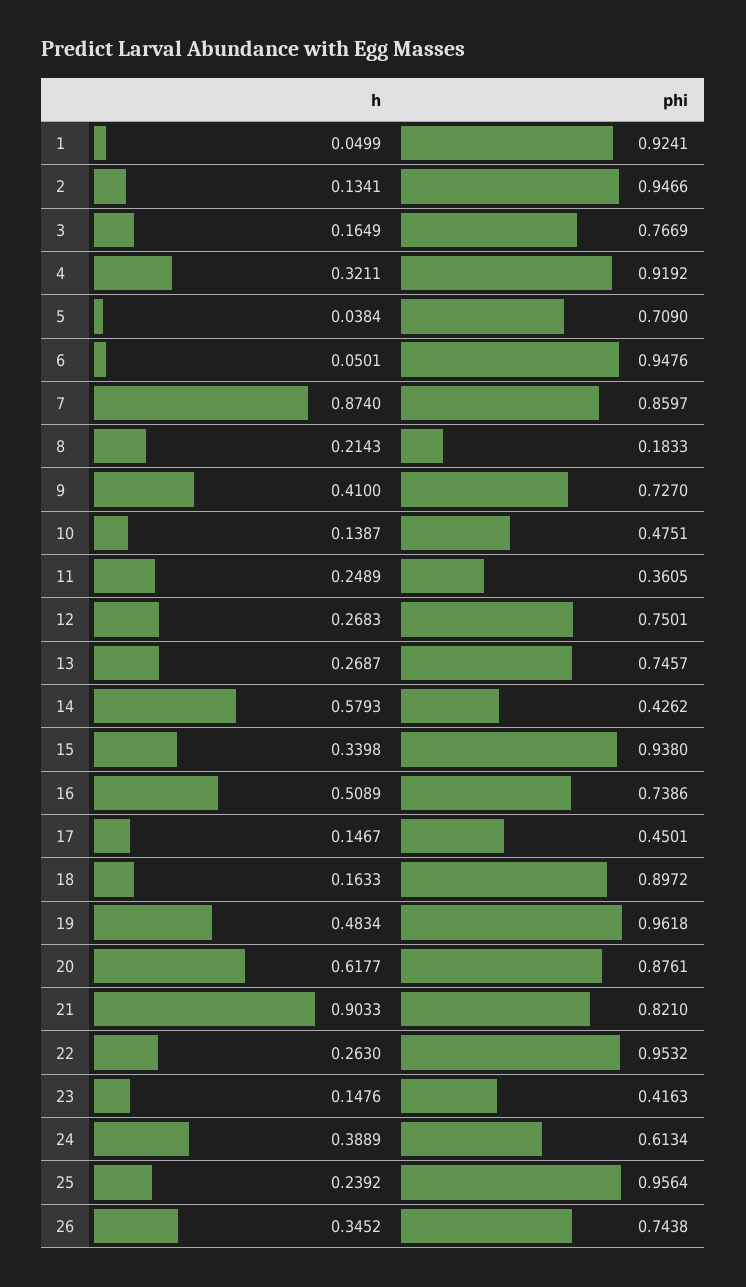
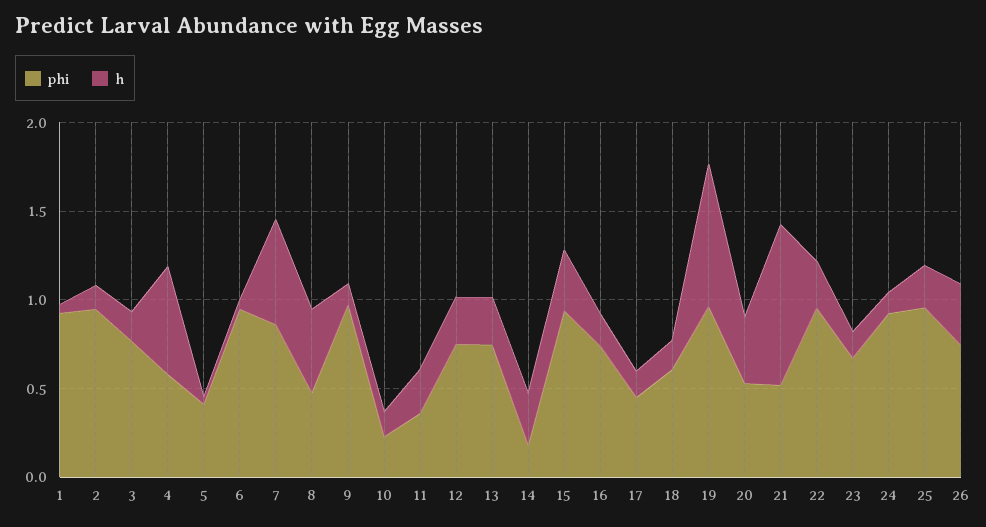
  {
    "h": {
      "1": 0.0499,
      "2": 0.1341,
      "3": 0.1649,
-     "4": 0.3211,
+     "4": 0.6,
      "5": 0.0384,
      "6": 0.0501,
-     "7": 0.874,
+     "7": 0.6,
-     "8": 0.2143,
+     "8": 0.5,
-     "9": 0.41,
+     "9": 0.1,
      "10": 0.1387,
      "11": 0.2489,
      "12": 0.2683,
      "13": 0.2687,
-     "14": 0.5793,
+     "14": 0.3,
      "15": 0.3398,
-     "16": 0.5089,
+     "16": 0.2,
      "17": 0.1467,
      "18": 0.1633,
-     "19": 0.4834,
+     "19": 0.8,
-     "20": 0.6177,
+     "20": 0.4,
      "21": 0.9033,
      "22": 0.263,
      "23": 0.1476,
-     "24": 0.3889,
+     "24": 0.1,
      "25": 0.2392,
      "26": 0.3452
    },
    "phi": {
      "1": 0.9241,
      "2": 0.9466,
      "3": 0.7669,
-     "4": 0.9192,
+     "4": 0.6,
-     "5": 0.709,
+     "5": 0.4,
      "6": 0.9476,
      "7": 0.8597,
-     "8": 0.1833,
+     "8": 0.5,
-     "9": 0.727,
+     "9": 1,
-     "10": 0.4751,
+     "10": 0.2,
      "11": 0.3605,
      "12": 0.7501,
      "13": 0.7457,
-     "14": 0.4262,
+     "14": 0.2,
      "15": 0.938,
      "16": 0.7386,
      "17": 0.4501,
-     "18": 0.8972,
+     "18": 0.6,
      "19": 0.9618,
-     "20": 0.8761,
+     "20": 0.5,
-     "21": 0.821,
+     "21": 0.5,
      "22": 0.9532,
-     "23": 0.4163,
+     "23": 0.7,
-     "24": 0.6134,
+     "24": 0.9,
      "25": 0.9564,
      "26": 0.7438
    }
  }

